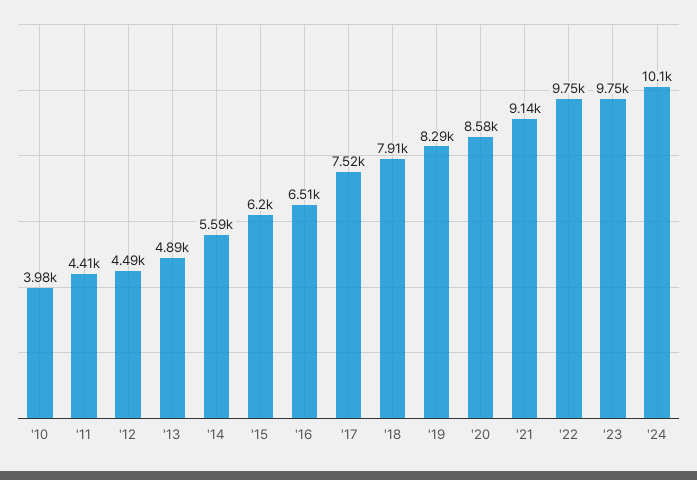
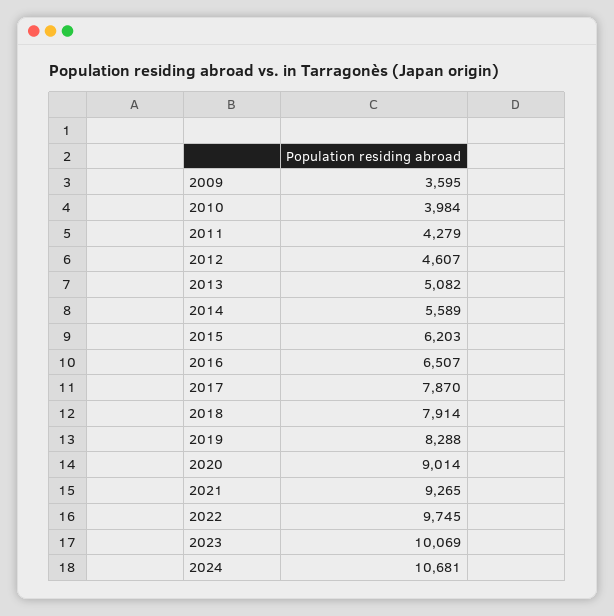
  {
    "'10": 3984,
-   "'11": 4410,
+   "'11": 4279,
-   "'12": 4490,
+   "'12": 4607,
-   "'13": 4890,
+   "'13": 5082,
    "'14": 5589,
    "'15": 6203,
    "'16": 6507,
-   "'17": 7520,
+   "'17": 7870,
    "'18": 7914,
    "'19": 8288,
-   "'20": 8580,
+   "'20": 9014,
-   "'21": 9140,
+   "'21": 9265,
    "'22": 9745,
-   "'23": 9750,
+   "'23": 10069,
-   "'24": 10100
+   "'24": 10681,
+   "2009": 3595
  }

